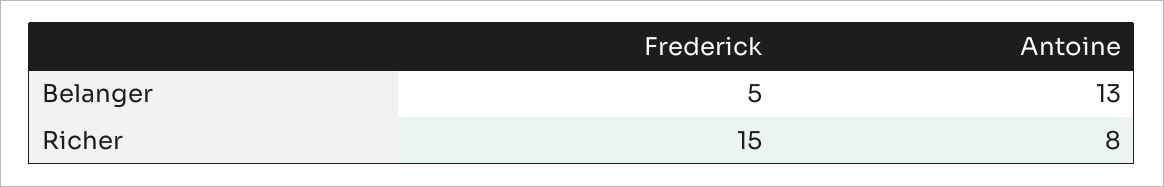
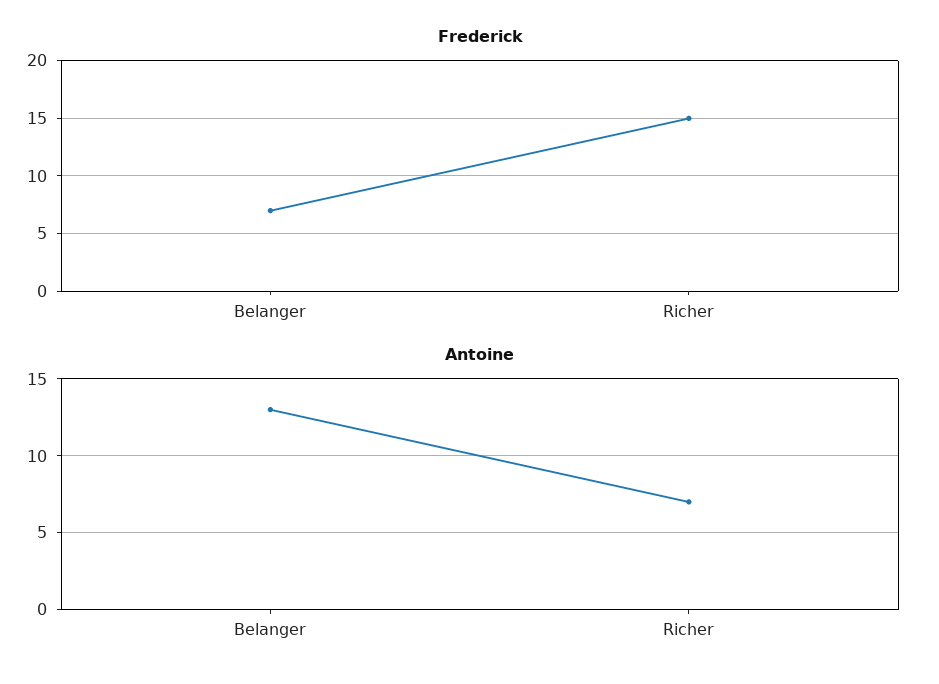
  {
    "Frederick": {
-     "Belanger": 5,
+     "Belanger": 7,
      "Richer": 15
    },
    "Antoine": {
      "Belanger": 13,
-     "Richer": 8
+     "Richer": 7
    }
  }

